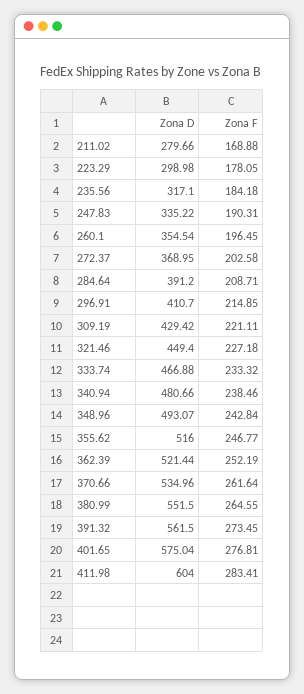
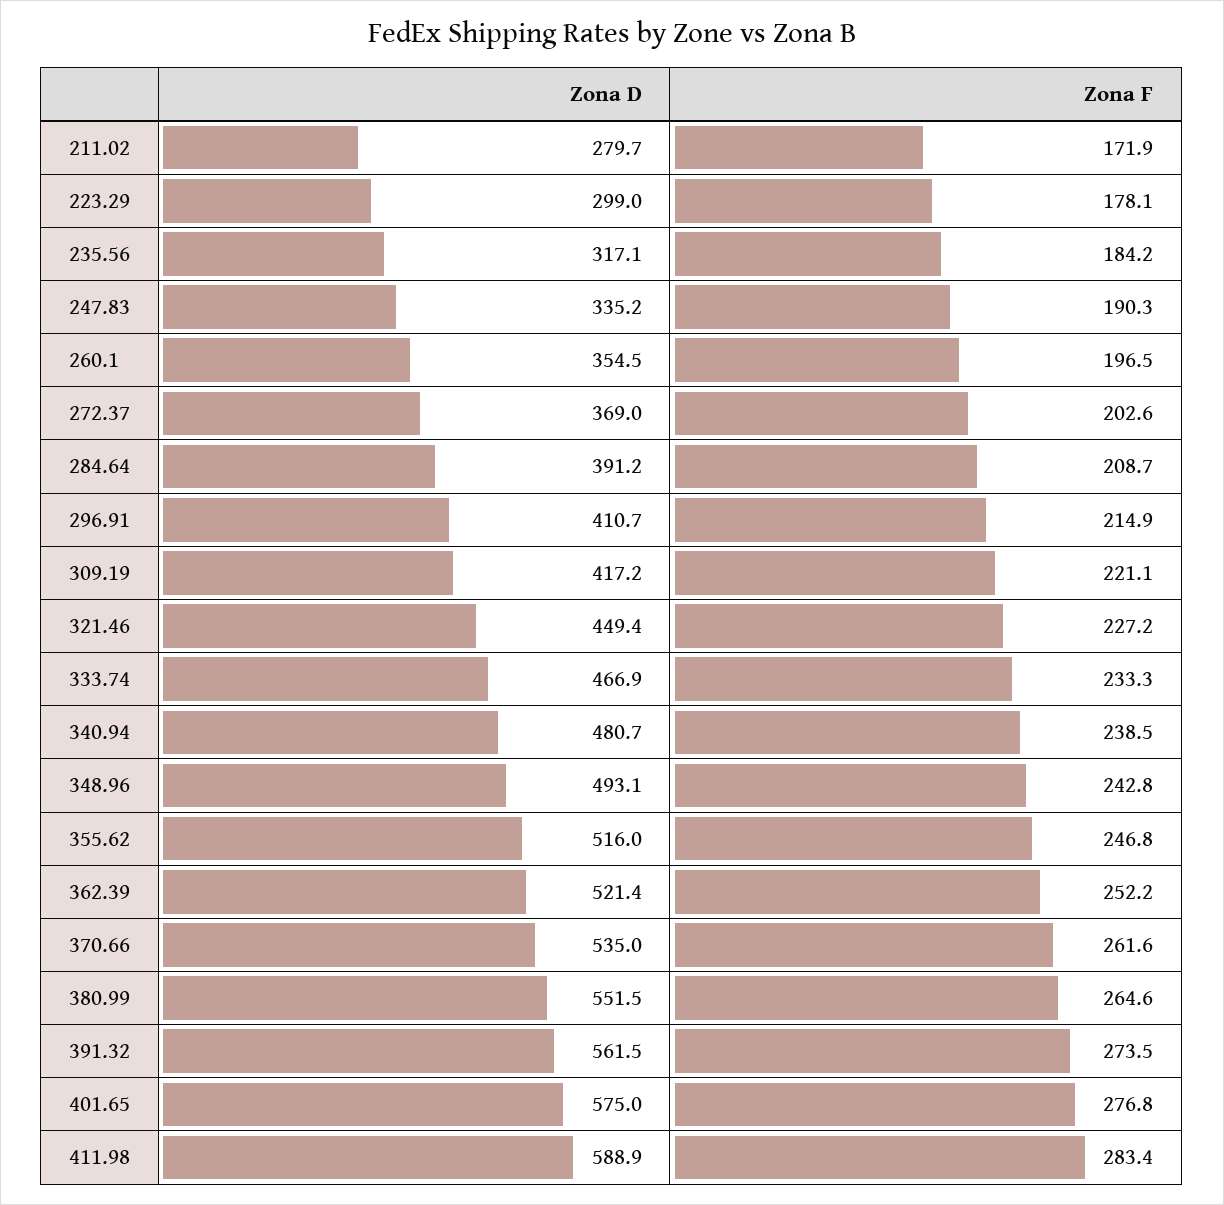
  {
    "Zona D": {
      "211.02": 279.66,
      "223.29": 298.98,
      "235.56": 317.1,
      "247.83": 335.22,
      "260.1": 354.54,
      "272.37": 368.95,
      "284.64": 391.2,
      "296.91": 410.7,
-     "309.19": 429.42,
+     "309.19": 417.2,
      "321.46": 449.4,
      "333.74": 466.88,
      "340.94": 480.66,
      "348.96": 493.07,
      "355.62": 516,
      "362.39": 521.44,
      "370.66": 534.96,
      "380.99": 551.5,
      "391.32": 561.5,
      "401.65": 575.04,
-     "411.98": 604
+     "411.98": 588.9
    },
    "Zona F": {
-     "211.02": 168.88,
+     "211.02": 171.9,
      "223.29": 178.05,
      "235.56": 184.18,
      "247.83": 190.31,
      "260.1": 196.45,
      "272.37": 202.58,
      "284.64": 208.71,
      "296.91": 214.85,
      "309.19": 221.11,
      "321.46": 227.18,
      "333.74": 233.32,
      "340.94": 238.46,
      "348.96": 242.84,
      "355.62": 246.77,
      "362.39": 252.19,
      "370.66": 261.64,
      "380.99": 264.55,
      "391.32": 273.45,
      "401.65": 276.81,
      "411.98": 283.41
    }
  }

